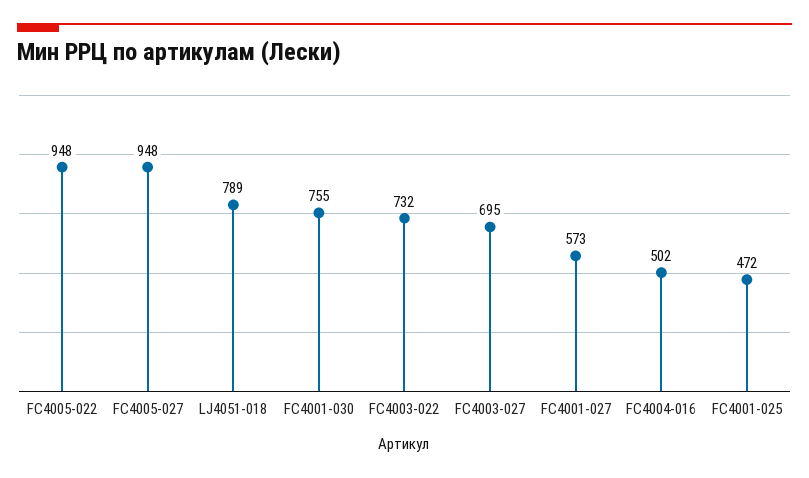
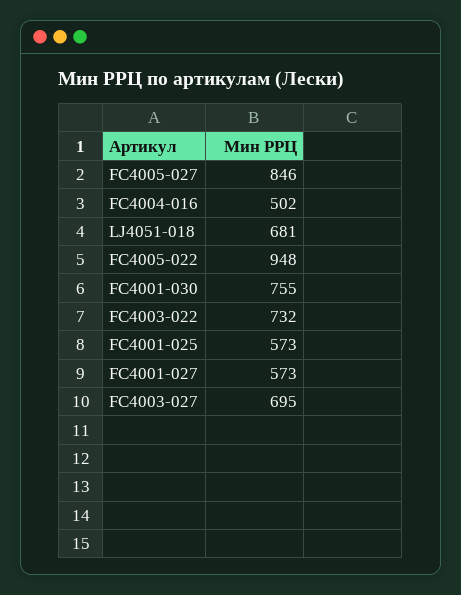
  {
    "FC4005-022": 948,
-   "FC4005-027": 948,
+   "FC4005-027": 846,
-   "LJ4051-018": 789,
+   "LJ4051-018": 681,
    "FC4001-030": 755,
    "FC4003-022": 732,
    "FC4003-027": 695,
    "FC4001-027": 573,
    "FC4004-016": 502,
-   "FC4001-025": 472
+   "FC4001-025": 573
  }

